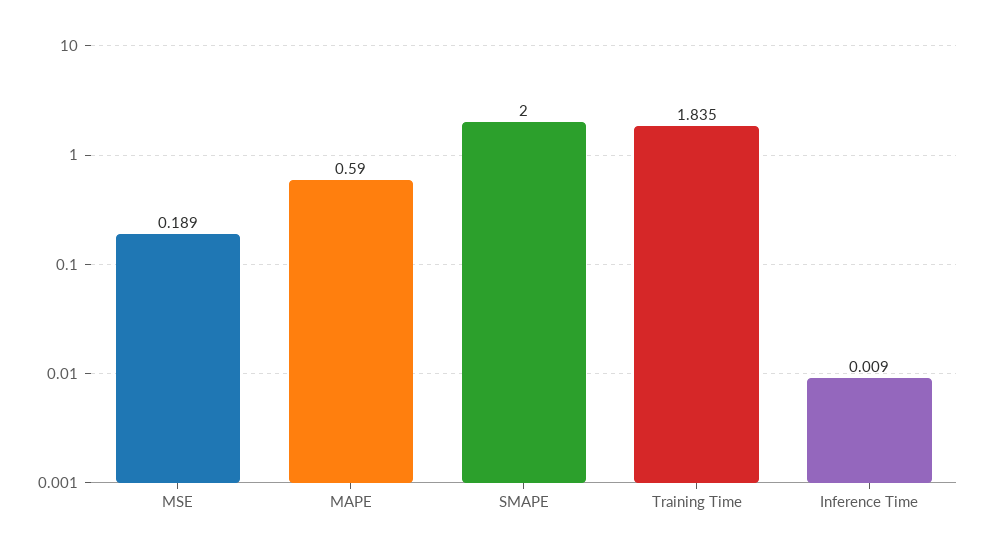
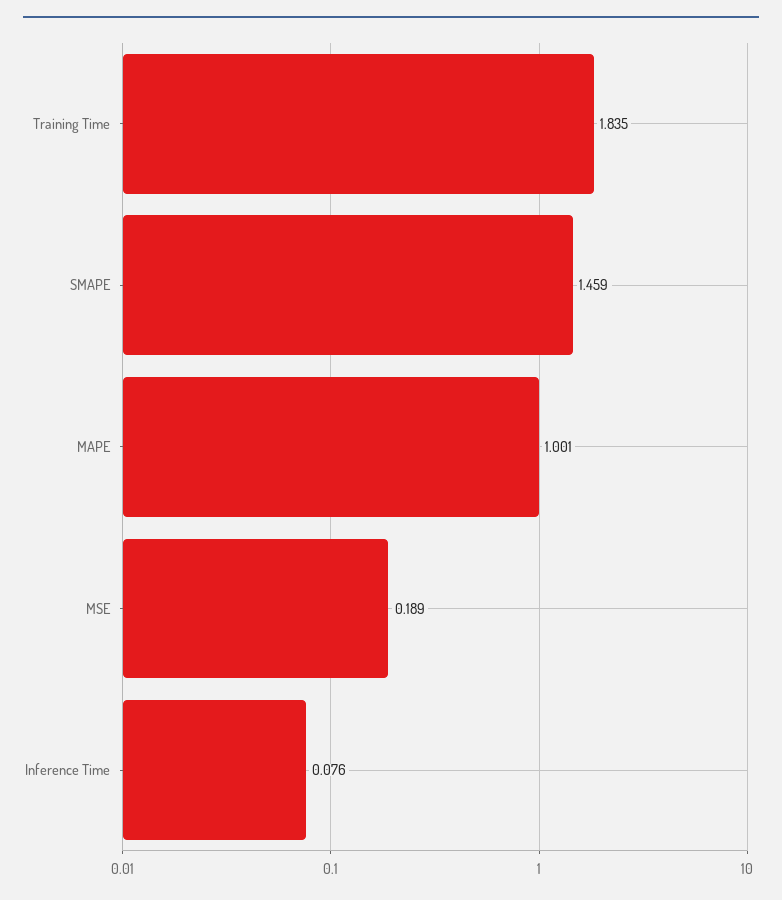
  {
    "MSE": 0.189,
-   "MAPE": 0.59,
+   "MAPE": 1.001,
-   "SMAPE": 2,
+   "SMAPE": 1.459,
    "Training Time": 1.835,
-   "Inference Time": 0.009
+   "Inference Time": 0.076
  }

